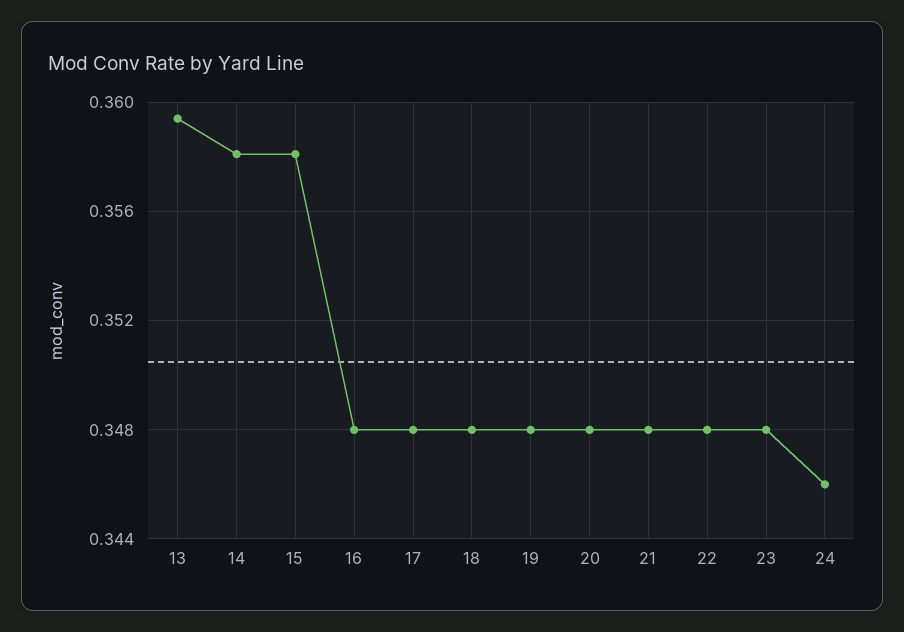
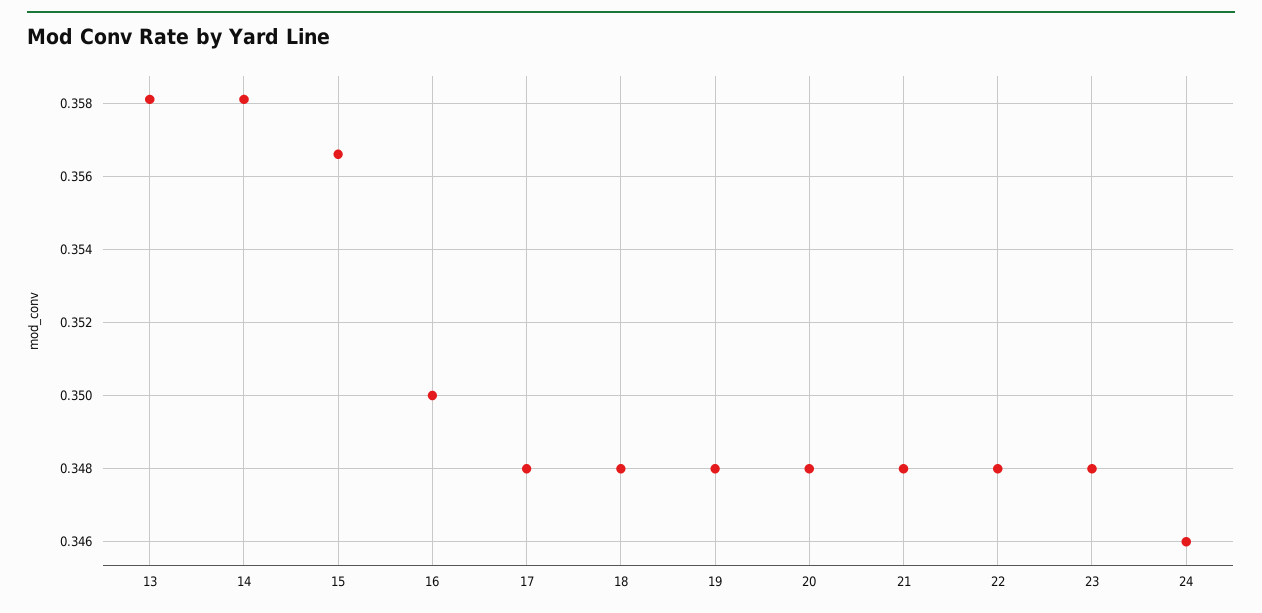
  {
-   "13": 0.3595,
+   "13": 0.358,
    "14": 0.358,
-   "15": 0.358,
+   "15": 0.3565,
-   "16": 0.348,
+   "16": 0.35,
    "17": 0.348,
    "18": 0.348,
    "19": 0.348,
    "20": 0.348,
    "21": 0.348,
    "22": 0.348,
    "23": 0.348,
    "24": 0.346
  }

